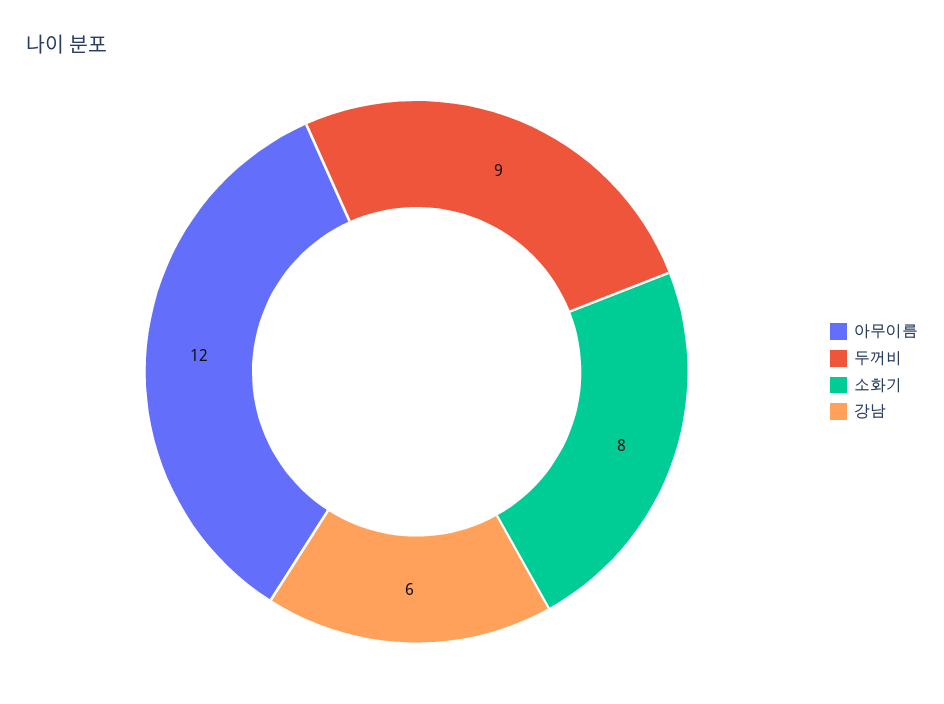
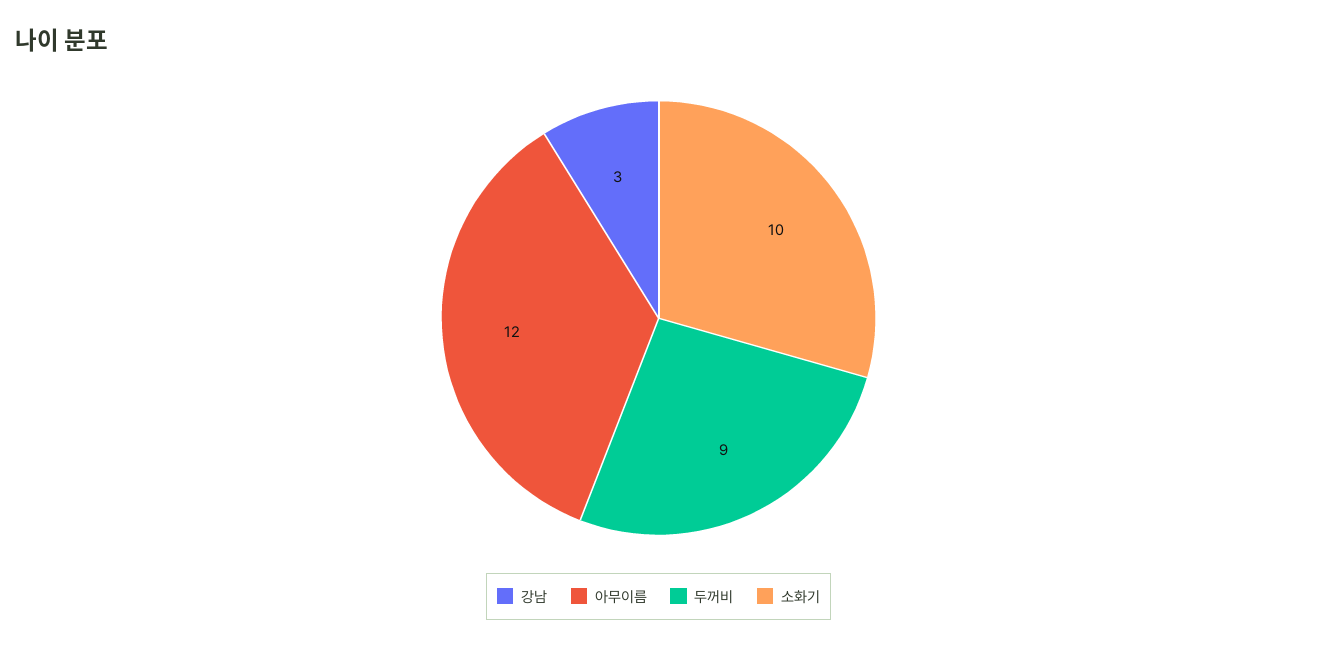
  {
    "아무이름": 12,
    "두꺼비": 9,
-   "소화기": 8,
+   "소화기": 10,
-   "강남": 6
+   "강남": 3
  }

